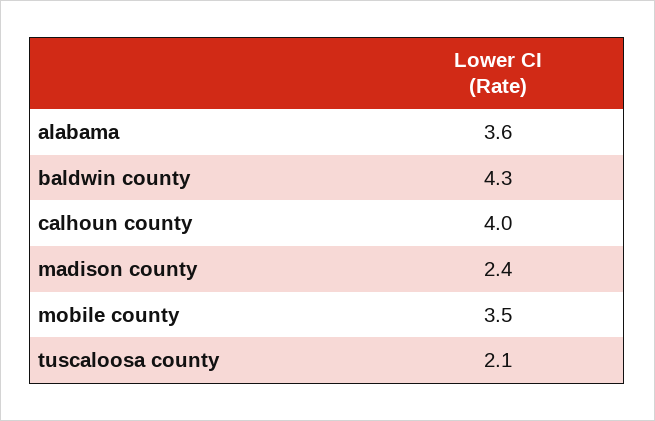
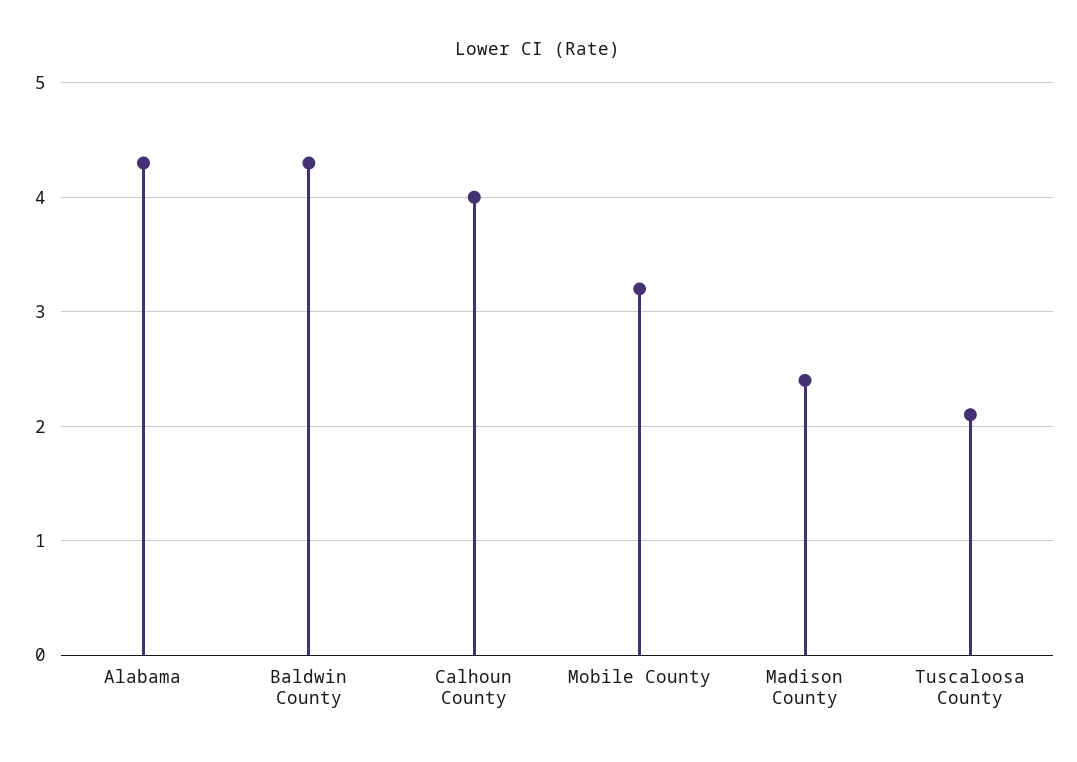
  {
-   "alabama": 3.6,
+   "alabama": 4.3,
    "baldwin county": 4.3,
    "calhoun county": 4,
    "madison county": 2.4,
-   "mobile county": 3.5,
+   "mobile county": 3.2,
    "tuscaloosa county": 2.1
  }

